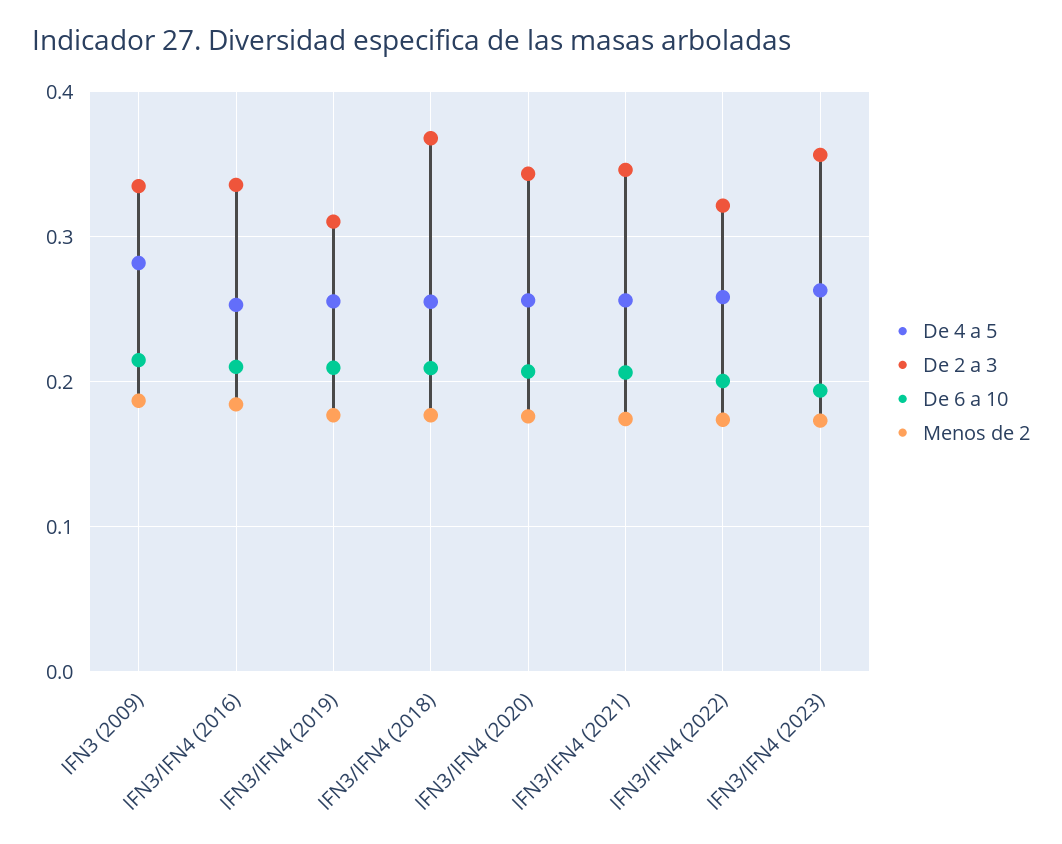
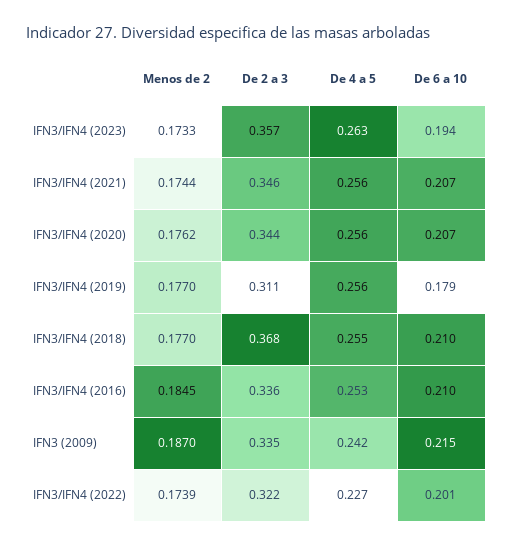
  {
    "De 4 a 5": {
-     "IFN3 (2009)": 0.28,
+     "IFN3 (2009)": 0.242,
      "IFN3/IFN4 (2016)": 0.253,
      "IFN3/IFN4 (2019)": 0.256,
      "IFN3/IFN4 (2018)": 0.255,
      "IFN3/IFN4 (2020)": 0.256,
      "IFN3/IFN4 (2021)": 0.256,
-     "IFN3/IFN4 (2022)": 0.26,
+     "IFN3/IFN4 (2022)": 0.227,
      "IFN3/IFN4 (2023)": 0.263
    },
    "De 2 a 3": {
      "IFN3 (2009)": 0.335,
      "IFN3/IFN4 (2016)": 0.336,
      "IFN3/IFN4 (2019)": 0.311,
      "IFN3/IFN4 (2018)": 0.368,
      "IFN3/IFN4 (2020)": 0.344,
      "IFN3/IFN4 (2021)": 0.346,
      "IFN3/IFN4 (2022)": 0.322,
      "IFN3/IFN4 (2023)": 0.357
    },
    "De 6 a 10": {
      "IFN3 (2009)": 0.215,
      "IFN3/IFN4 (2016)": 0.21,
-     "IFN3/IFN4 (2019)": 0.21,
+     "IFN3/IFN4 (2019)": 0.179,
      "IFN3/IFN4 (2018)": 0.21,
      "IFN3/IFN4 (2020)": 0.207,
      "IFN3/IFN4 (2021)": 0.207,
      "IFN3/IFN4 (2022)": 0.201,
      "IFN3/IFN4 (2023)": 0.194
    },
    "Menos de 2": {
      "IFN3 (2009)": 0.187,
      "IFN3/IFN4 (2016)": 0.1845,
      "IFN3/IFN4 (2019)": 0.177,
      "IFN3/IFN4 (2018)": 0.177,
      "IFN3/IFN4 (2020)": 0.1762,
      "IFN3/IFN4 (2021)": 0.1744,
      "IFN3/IFN4 (2022)": 0.1739,
      "IFN3/IFN4 (2023)": 0.1733
    }
  }

